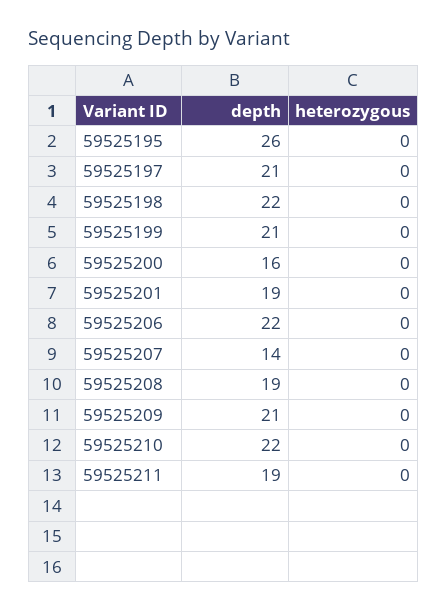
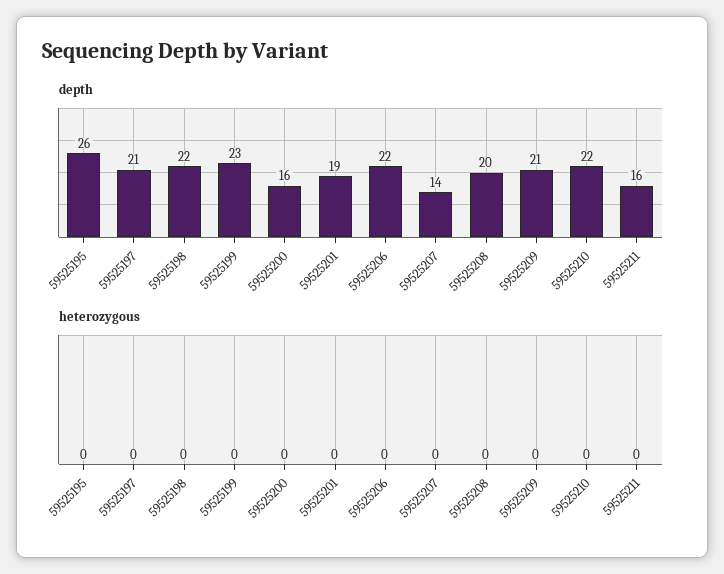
  {
    "depth": {
      "59525195": 26,
      "59525197": 21,
      "59525198": 22,
-     "59525199": 21,
+     "59525199": 23,
      "59525200": 16,
      "59525201": 19,
      "59525206": 22,
      "59525207": 14,
-     "59525208": 19,
+     "59525208": 20,
      "59525209": 21,
      "59525210": 22,
-     "59525211": 19
+     "59525211": 16
    },
    "heterozygous": {
      "59525195": 0,
      "59525197": 0,
      "59525198": 0,
      "59525199": 0,
      "59525200": 0,
      "59525201": 0,
      "59525206": 0,
      "59525207": 0,
      "59525208": 0,
      "59525209": 0,
      "59525210": 0,
      "59525211": 0
    }
  }

